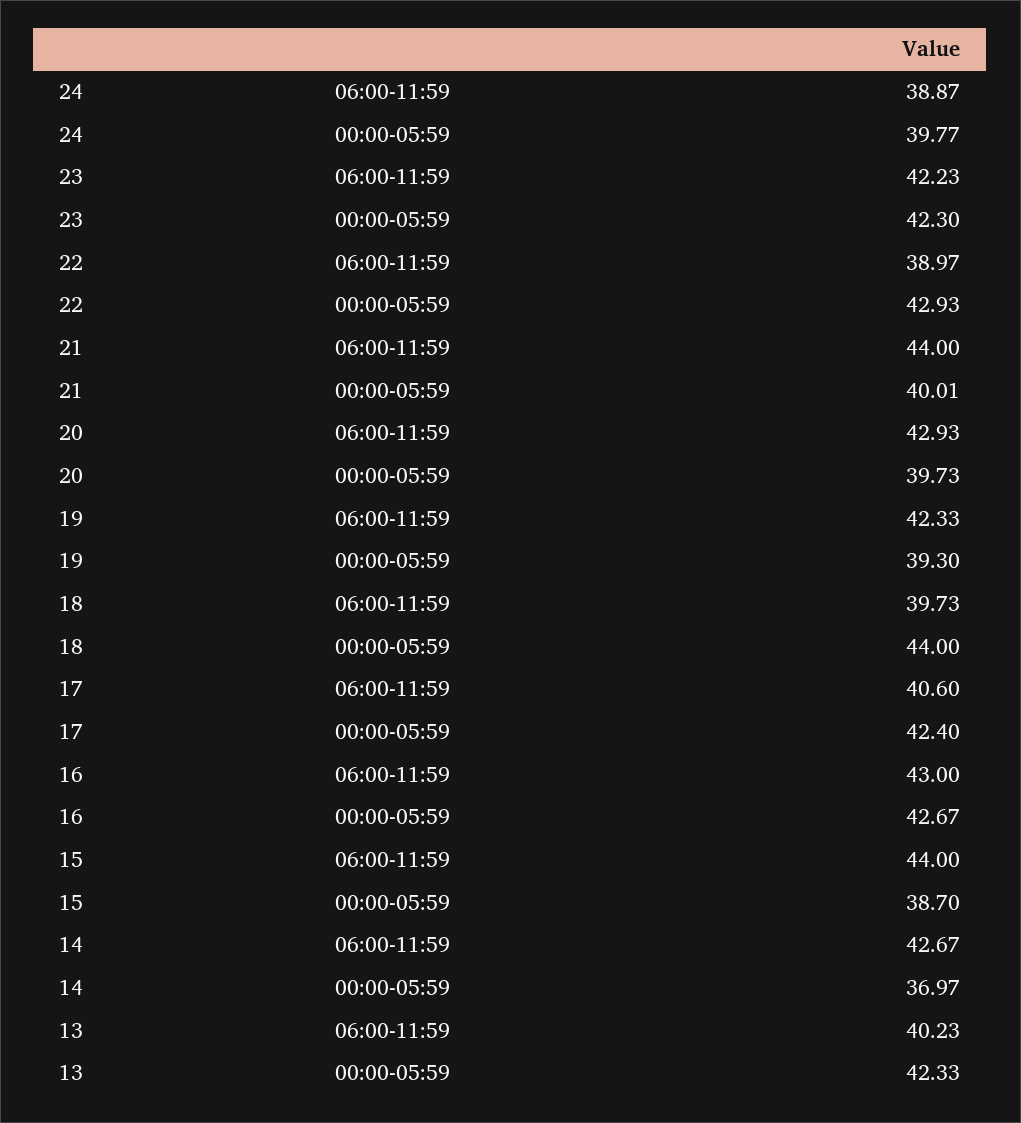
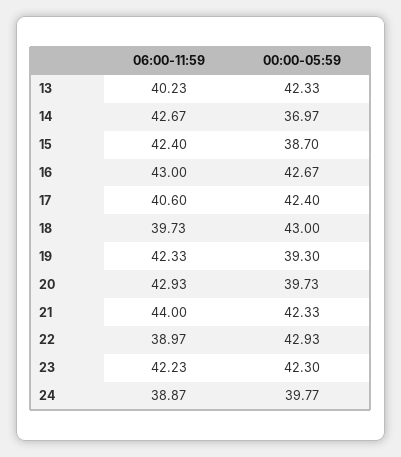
  {
    "24": {
      "06:00-11:59": 38.87,
      "00:00-05:59": 39.77
    },
    "23": {
      "06:00-11:59": 42.23,
      "00:00-05:59": 42.3
    },
    "22": {
      "06:00-11:59": 38.97,
      "00:00-05:59": 42.93
    },
    "21": {
      "06:00-11:59": 44,
-     "00:00-05:59": 40.01
+     "00:00-05:59": 42.33
    },
    "20": {
      "06:00-11:59": 42.93,
      "00:00-05:59": 39.73
    },
    "19": {
      "06:00-11:59": 42.33,
      "00:00-05:59": 39.3
    },
    "18": {
      "06:00-11:59": 39.73,
-     "00:00-05:59": 44
+     "00:00-05:59": 43
    },
    "17": {
      "06:00-11:59": 40.6,
      "00:00-05:59": 42.4
    },
    "16": {
      "06:00-11:59": 43,
      "00:00-05:59": 42.67
    },
    "15": {
-     "06:00-11:59": 44,
+     "06:00-11:59": 42.4,
      "00:00-05:59": 38.7
    },
    "14": {
      "06:00-11:59": 42.67,
      "00:00-05:59": 36.97
    },
    "13": {
      "06:00-11:59": 40.23,
      "00:00-05:59": 42.33
    }
  }

